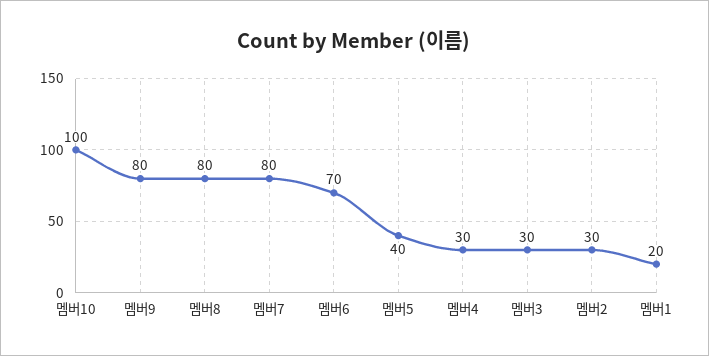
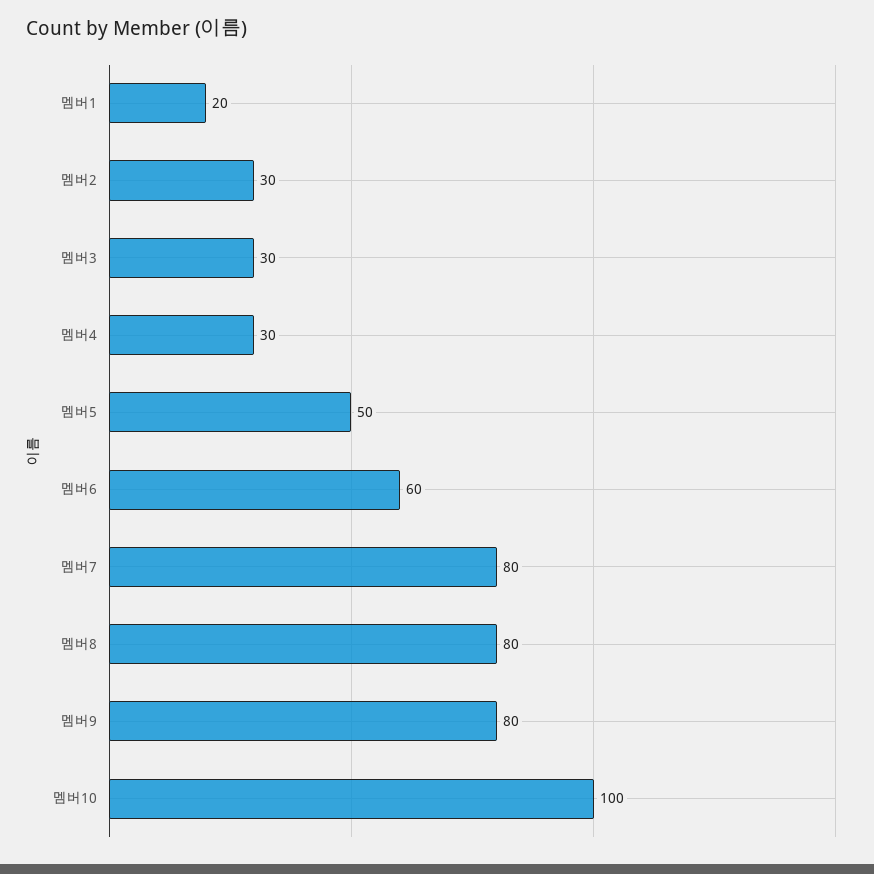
  {
    "멤버10": 100,
    "멤버9": 80,
    "멤버8": 80,
    "멤버7": 80,
-   "멤버6": 70,
+   "멤버6": 60,
-   "멤버5": 40,
+   "멤버5": 50,
    "멤버4": 30,
    "멤버3": 30,
    "멤버2": 30,
    "멤버1": 20
  }

